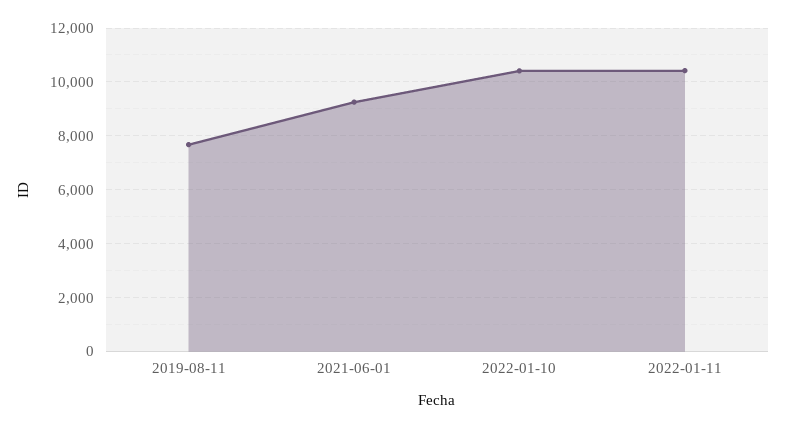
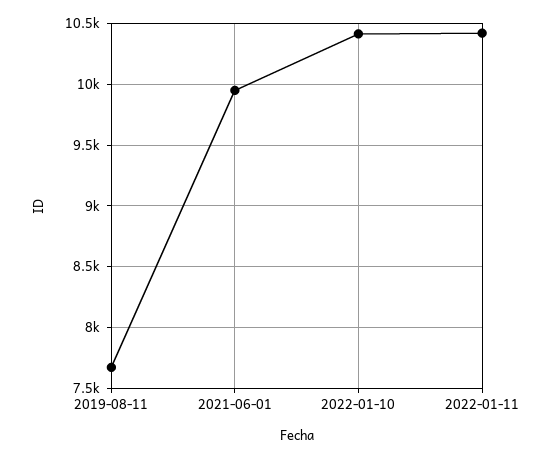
  {
    "2019-08-11": 7650,
-   "2021-06-01": 9250,
+   "2021-06-01": 9950,
    "2022-01-10": 10400,
    "2022-01-11": 10400
  }

